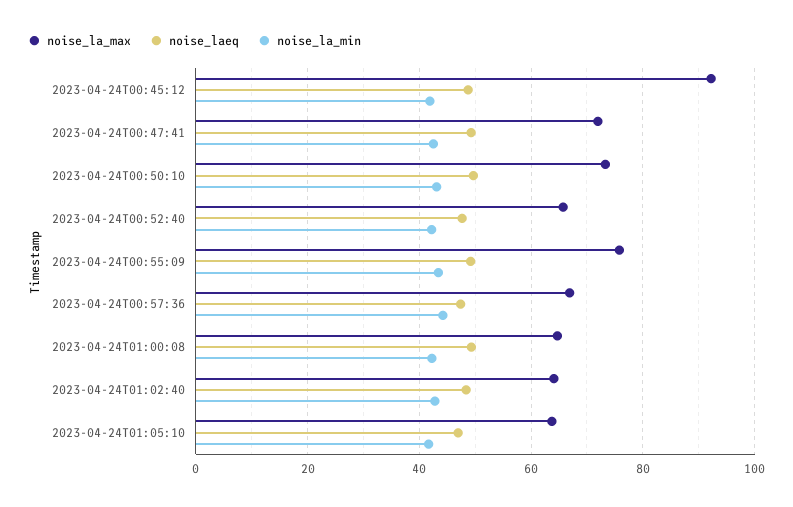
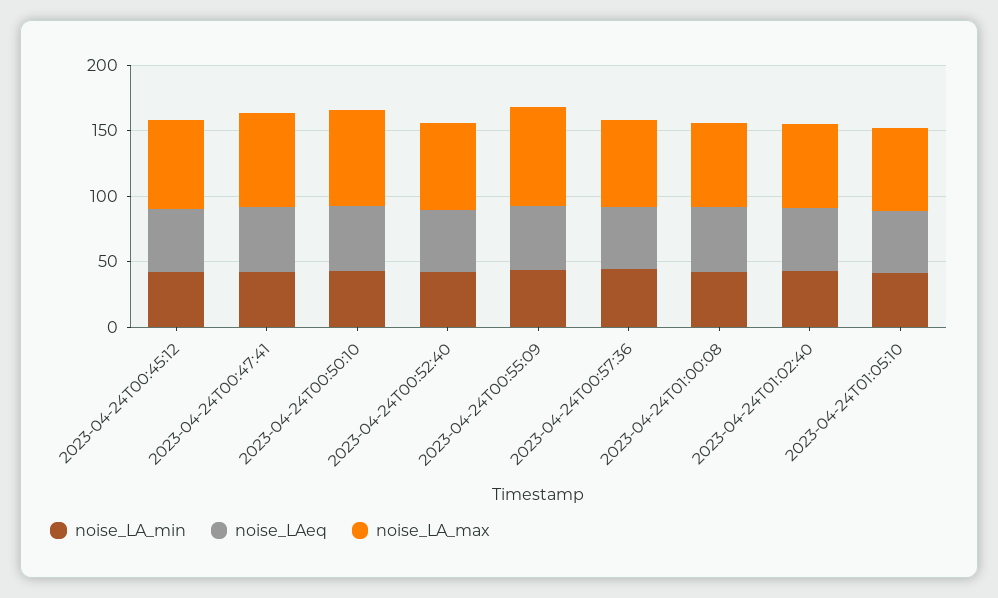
  {
    "noise_la_max": {
-     "2023-04-24T00:45:12": 92,
+     "2023-04-24T00:45:12": 70,
      "2023-04-24T00:47:41": 72,
      "2023-04-24T00:50:10": 74,
      "2023-04-24T00:52:40": 66,
      "2023-04-24T00:55:09": 76,
      "2023-04-24T00:57:36": 66,
      "2023-04-24T01:00:08": 64,
      "2023-04-24T01:02:40": 64,
      "2023-04-24T01:05:10": 64
    },
    "noise_laeq": {
      "2023-04-24T00:45:12": 48,
      "2023-04-24T00:47:41": 50,
      "2023-04-24T00:50:10": 50,
      "2023-04-24T00:52:40": 48,
      "2023-04-24T00:55:09": 50,
      "2023-04-24T00:57:36": 48,
      "2023-04-24T01:00:08": 50,
      "2023-04-24T01:02:40": 48,
      "2023-04-24T01:05:10": 46
    },
    "noise_la_min": {
      "2023-04-24T00:45:12": 42,
      "2023-04-24T00:47:41": 42,
      "2023-04-24T00:50:10": 44,
      "2023-04-24T00:52:40": 42,
      "2023-04-24T00:55:09": 44,
      "2023-04-24T00:57:36": 44,
      "2023-04-24T01:00:08": 42,
      "2023-04-24T01:02:40": 42,
      "2023-04-24T01:05:10": 42
    }
  }

